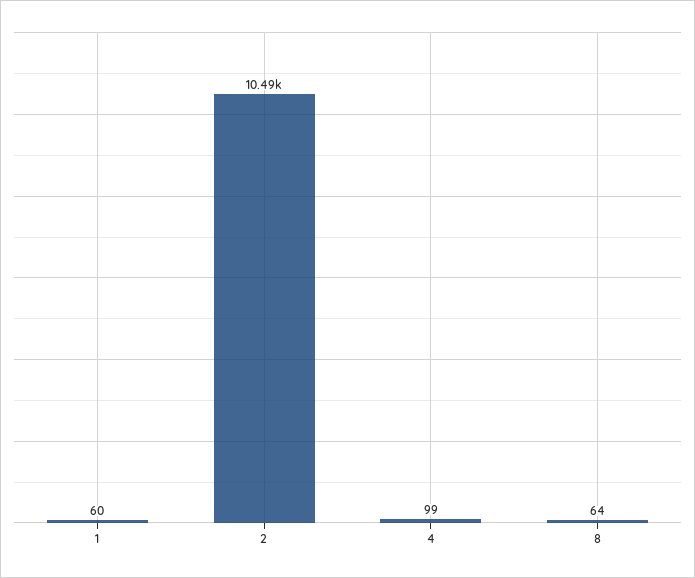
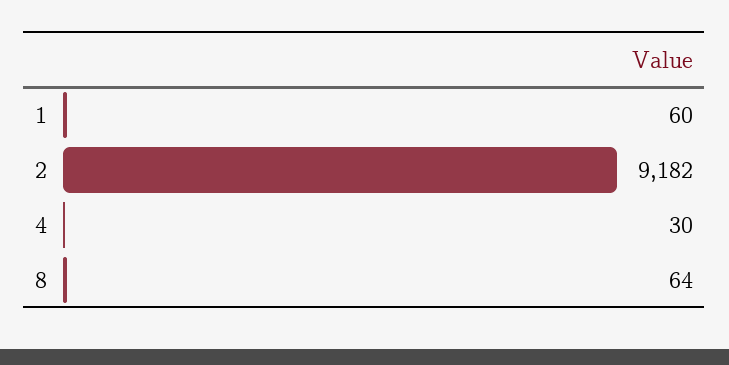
  {
    "1": 60,
-   "2": 10490,
+   "2": 9182,
-   "4": 99,
+   "4": 30,
    "8": 64
  }

